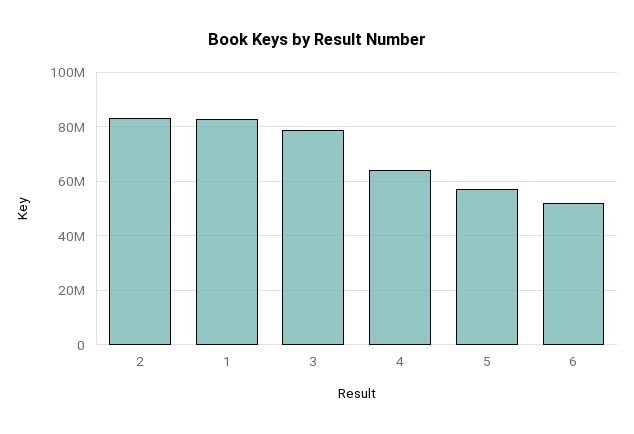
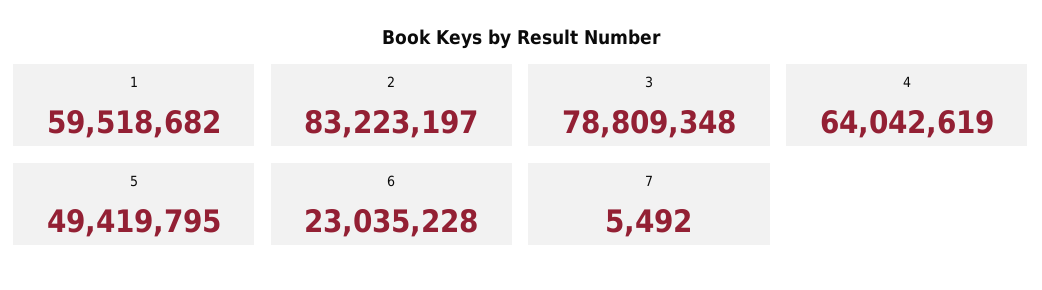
  {
    "2": 83223197,
-   "1": 82500000,
+   "1": 59518682,
    "3": 78809348,
    "4": 64042619,
-   "5": 57500000,
+   "5": 49419795,
-   "6": 52500000
+   "6": 23035228,
+   "7": 5492
  }

